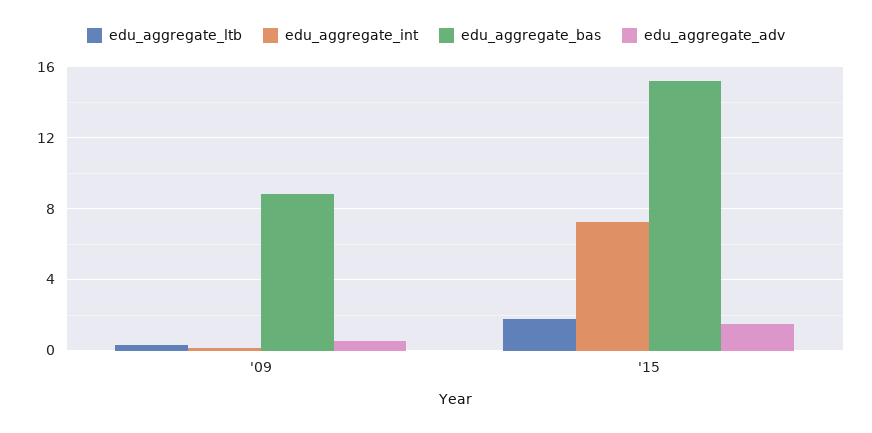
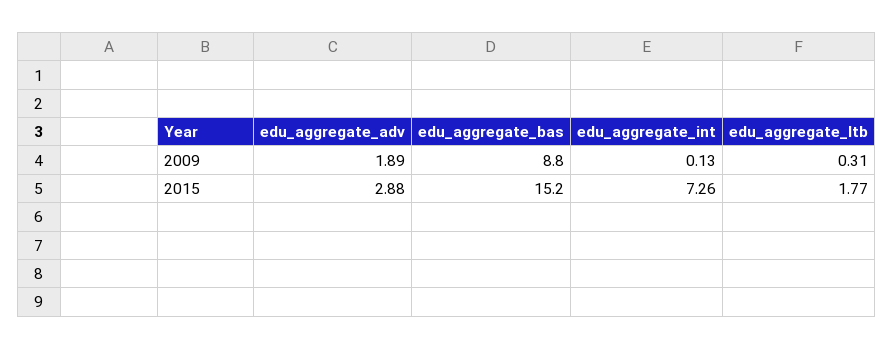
  {
    "edu_aggregate_ltb": {
      "'09": 0.31,
      "'15": 1.77
    },
    "edu_aggregate_int": {
      "'09": 0.13,
      "'15": 7.26
    },
    "edu_aggregate_bas": {
      "'09": 8.8,
      "'15": 15.2
    },
    "edu_aggregate_adv": {
-     "'09": 0.5,
+     "'09": 1.89,
-     "'15": 1.5
+     "'15": 2.88
    }
  }

